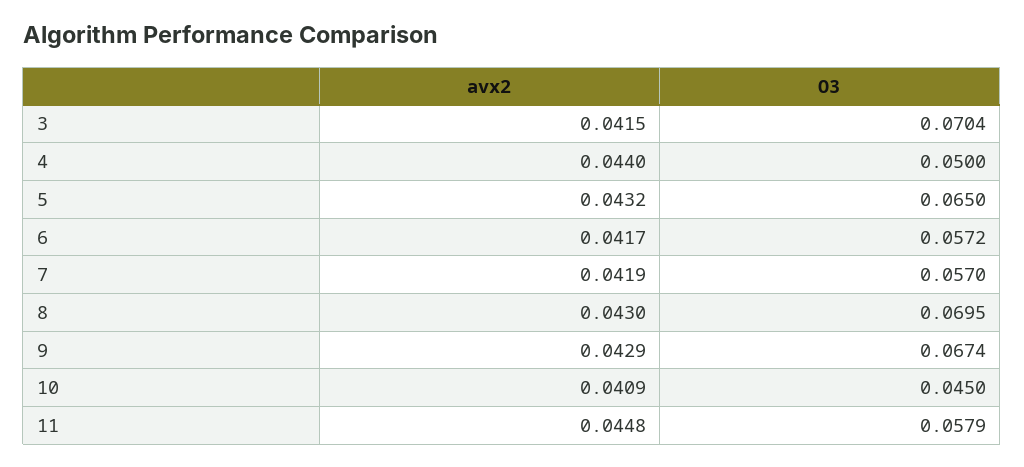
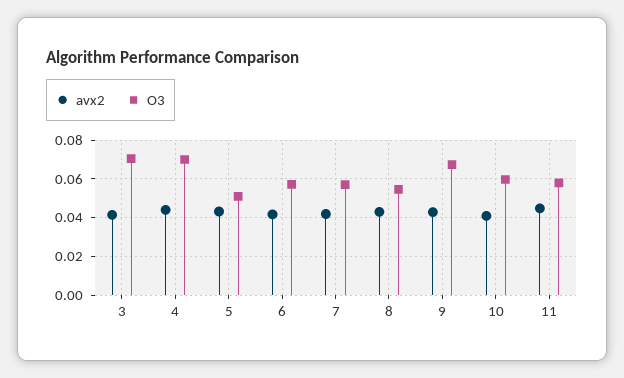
  {
    "avx2": {
      "3": 0.0415,
      "4": 0.044,
      "5": 0.0432,
      "6": 0.0417,
      "7": 0.0419,
      "8": 0.043,
      "9": 0.0429,
      "10": 0.0409,
      "11": 0.0448
    },
    "O3": {
      "3": 0.0704,
-     "4": 0.05,
+     "4": 0.07,
-     "5": 0.065,
+     "5": 0.05,
      "6": 0.0572,
      "7": 0.057,
-     "8": 0.0695,
+     "8": 0.055,
      "9": 0.0674,
-     "10": 0.045,
+     "10": 0.06,
      "11": 0.0579
    }
  }

